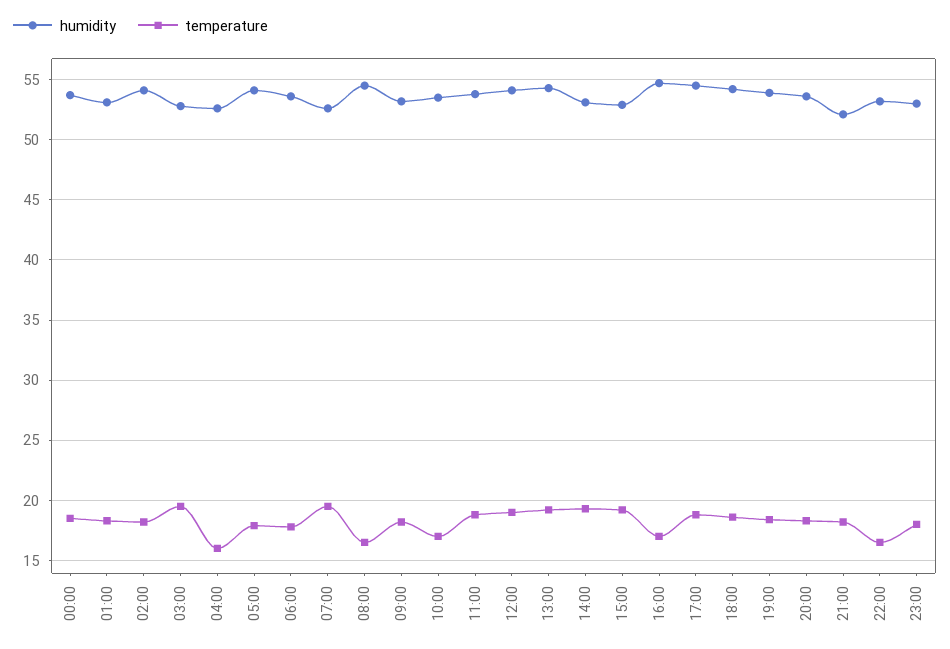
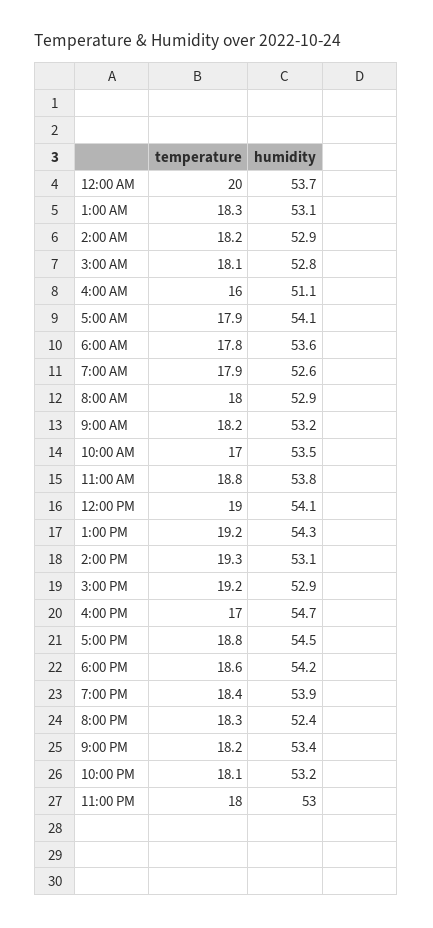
  {
    "humidity": {
      "00:00": 53.7,
      "01:00": 53.1,
-     "02:00": 54,
+     "02:00": 52.9,
      "03:00": 52.8,
-     "04:00": 52.5,
+     "04:00": 51.1,
      "05:00": 54.1,
      "06:00": 53.6,
      "07:00": 52.6,
-     "08:00": 54.5,
+     "08:00": 52.9,
      "09:00": 53.2,
      "10:00": 53.5,
      "11:00": 53.8,
      "12:00": 54.1,
      "13:00": 54.3,
      "14:00": 53.1,
      "15:00": 52.9,
      "16:00": 54.7,
      "17:00": 54.5,
      "18:00": 54.2,
      "19:00": 53.9,
-     "20:00": 53.5,
+     "20:00": 52.4,
-     "21:00": 52,
+     "21:00": 53.4,
      "22:00": 53.2,
      "23:00": 53
    },
    "temperature": {
-     "00:00": 18.5,
+     "00:00": 20,
      "01:00": 18.3,
      "02:00": 18.2,
-     "03:00": 19.5,
+     "03:00": 18.1,
      "04:00": 16,
      "05:00": 17.9,
      "06:00": 17.8,
-     "07:00": 19.5,
+     "07:00": 17.9,
-     "08:00": 16.5,
+     "08:00": 18,
      "09:00": 18.2,
      "10:00": 17,
      "11:00": 18.8,
      "12:00": 19,
      "13:00": 19.2,
      "14:00": 19.3,
      "15:00": 19.2,
      "16:00": 17,
      "17:00": 18.8,
      "18:00": 18.6,
      "19:00": 18.4,
      "20:00": 18.3,
      "21:00": 18.2,
-     "22:00": 16.5,
+     "22:00": 18.1,
      "23:00": 18
    }
  }

